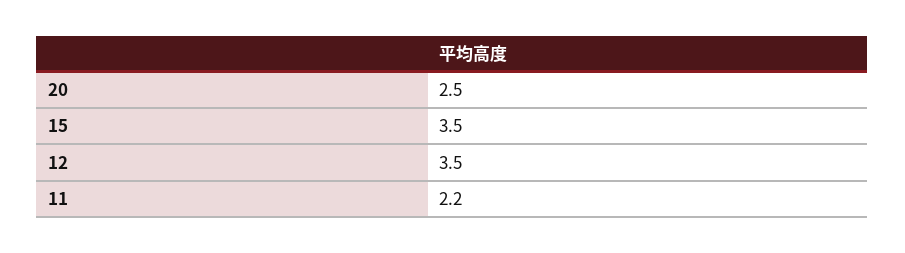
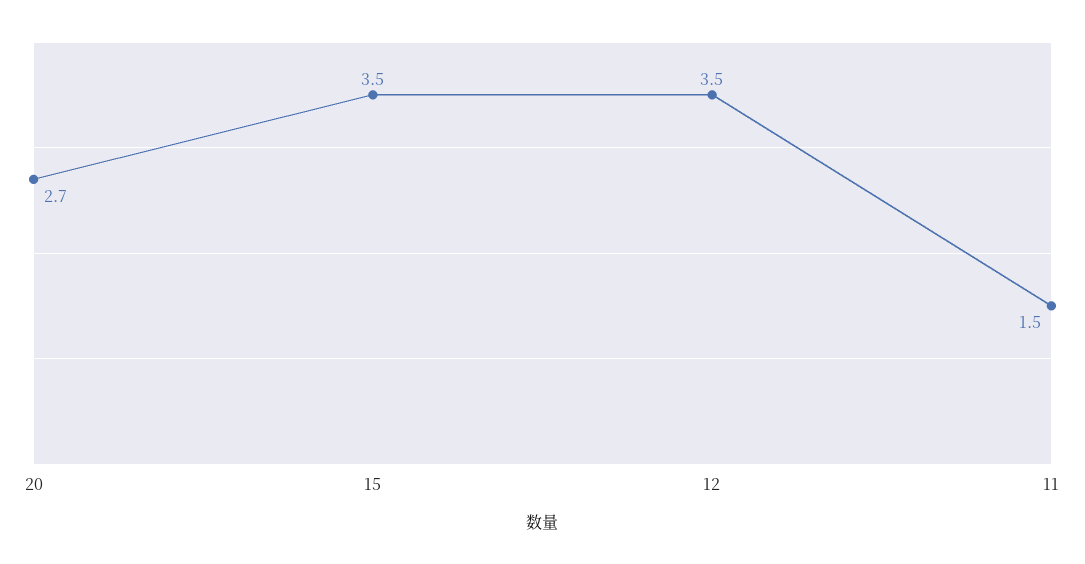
  {
-   "20": 2.5,
+   "20": 2.7,
    "15": 3.5,
    "12": 3.5,
-   "11": 2.2
+   "11": 1.5
  }

